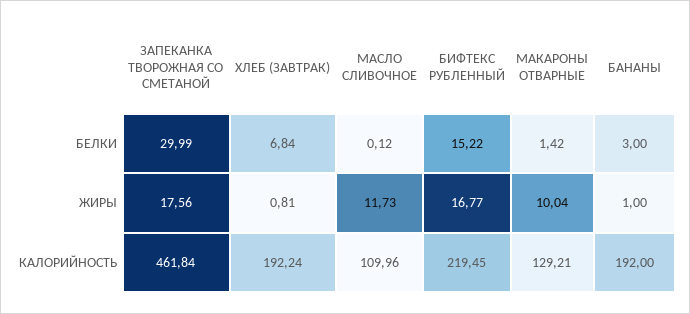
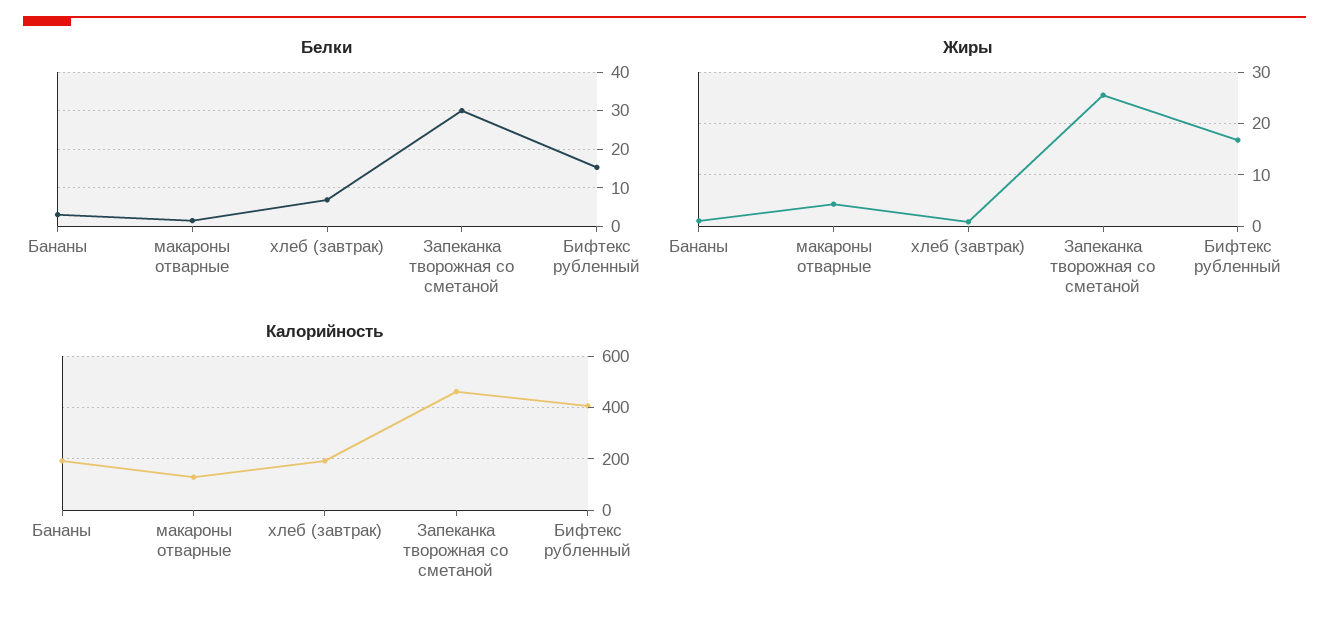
  {
    "БЕЛКИ": {
      "ЗАПЕКАНКА ТВОРОЖНАЯ СО СМЕТАНОЙ": 29.99,
      "ХЛЕБ (ЗАВТРАК)": 6.84,
-     "МАСЛО СЛИВОЧНОЕ": 0.12,
      "БИФТЕКС РУБЛЕННЫЙ": 15.22,
      "МАКАРОНЫ ОТВАРНЫЕ": 1.42,
      "БАНАНЫ": 3
    },
    "ЖИРЫ": {
-     "ЗАПЕКАНКА ТВОРОЖНАЯ СО СМЕТАНОЙ": 17.56,
+     "ЗАПЕКАНКА ТВОРОЖНАЯ СО СМЕТАНОЙ": 26,
      "ХЛЕБ (ЗАВТРАК)": 0.81,
-     "МАСЛО СЛИВОЧНОЕ": 11.73,
      "БИФТЕКС РУБЛЕННЫЙ": 16.77,
-     "МАКАРОНЫ ОТВАРНЫЕ": 10.04,
+     "МАКАРОНЫ ОТВАРНЫЕ": 4,
      "БАНАНЫ": 1
    },
    "КАЛОРИЙНОСТЬ": {
      "ЗАПЕКАНКА ТВОРОЖНАЯ СО СМЕТАНОЙ": 461.84,
      "ХЛЕБ (ЗАВТРАК)": 192.24,
-     "МАСЛО СЛИВОЧНОЕ": 109.96,
-     "БИФТЕКС РУБЛЕННЫЙ": 219.45,
+     "БИФТЕКС РУБЛЕННЫЙ": 400,
      "МАКАРОНЫ ОТВАРНЫЕ": 129.21,
      "БАНАНЫ": 192
    }
  }

